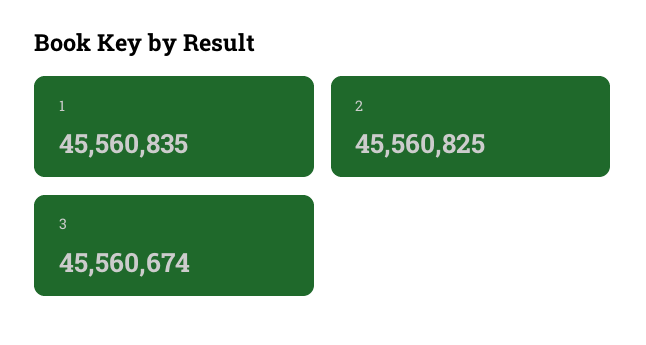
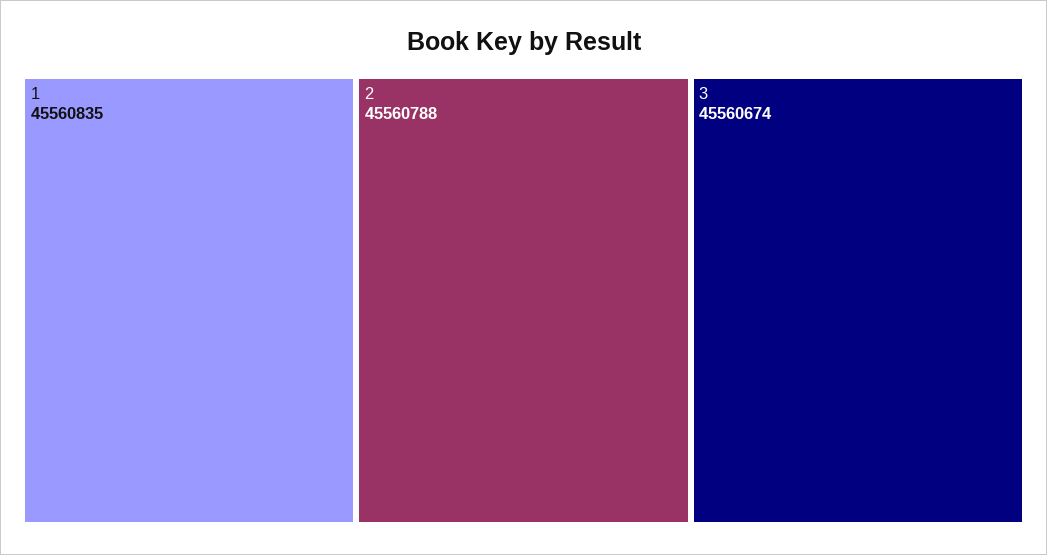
  {
    "1": 45560835,
-   "2": 45560825,
+   "2": 45560788,
    "3": 45560674
  }

